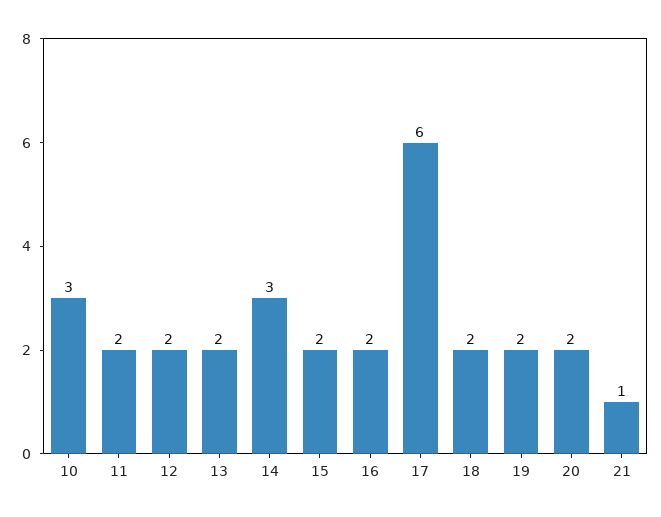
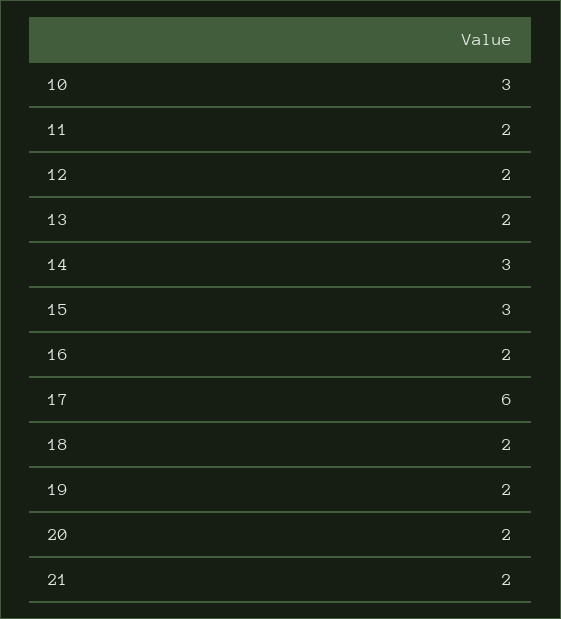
  {
    "10": 3,
    "11": 2,
    "12": 2,
    "13": 2,
    "14": 3,
-   "15": 2,
+   "15": 3,
    "16": 2,
    "17": 6,
    "18": 2,
    "19": 2,
    "20": 2,
-   "21": 1
+   "21": 2
  }

